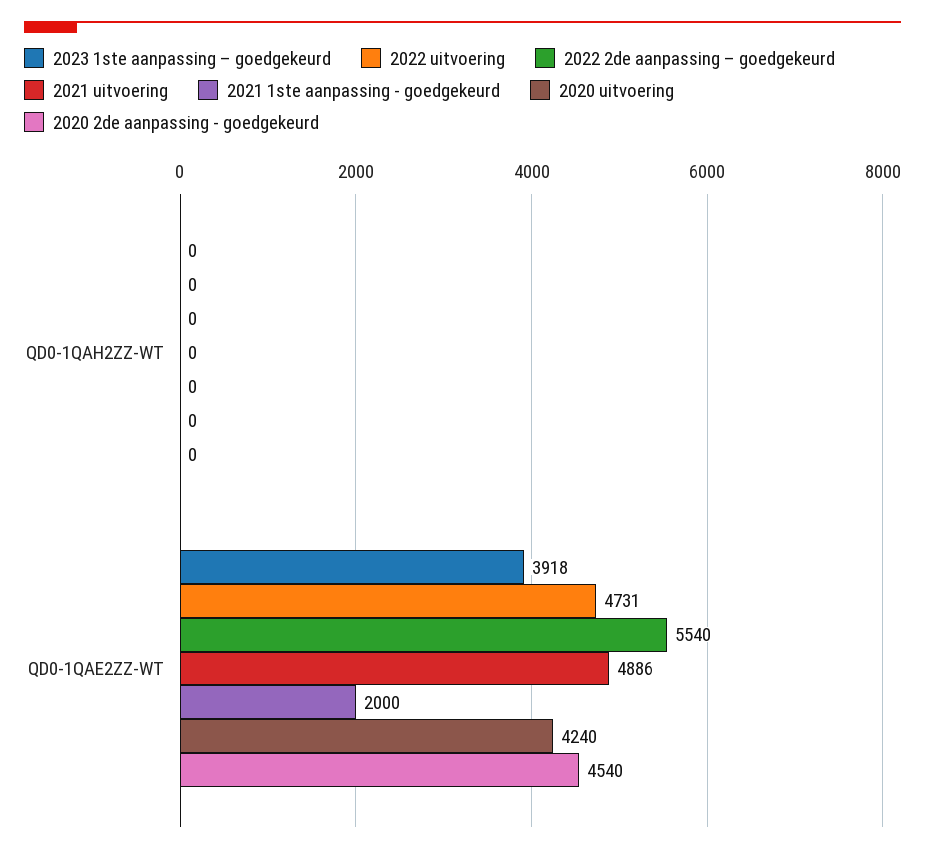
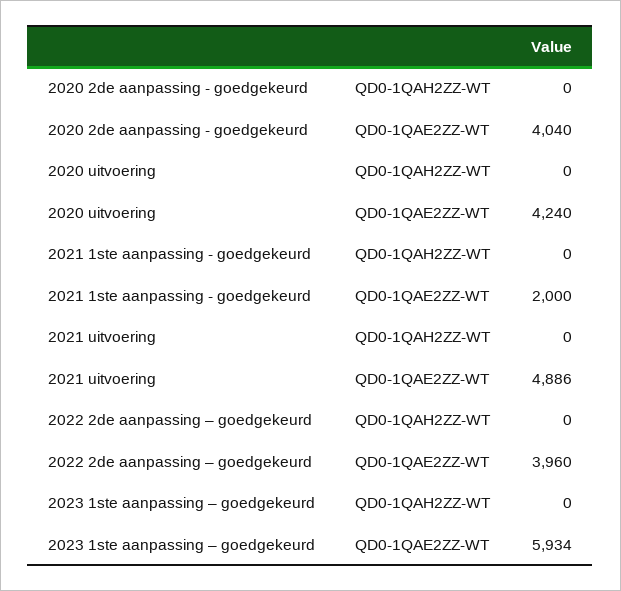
  {
    "2023 1ste aanpassing – goedgekeurd": {
      "QD0-1QAH2ZZ-WT": 0,
-     "QD0-1QAE2ZZ-WT": 3918
+     "QD0-1QAE2ZZ-WT": 5934
    },
-   "2022 uitvoering": {
-     "QD0-1QAH2ZZ-WT": 0,
-     "QD0-1QAE2ZZ-WT": 4731
-   },
    "2022 2de aanpassing – goedgekeurd": {
      "QD0-1QAH2ZZ-WT": 0,
-     "QD0-1QAE2ZZ-WT": 5540
+     "QD0-1QAE2ZZ-WT": 3960
    },
    "2021 uitvoering": {
      "QD0-1QAH2ZZ-WT": 0,
      "QD0-1QAE2ZZ-WT": 4886
    },
    "2021 1ste aanpassing - goedgekeurd": {
      "QD0-1QAH2ZZ-WT": 0,
      "QD0-1QAE2ZZ-WT": 2000
    },
    "2020 uitvoering": {
      "QD0-1QAH2ZZ-WT": 0,
      "QD0-1QAE2ZZ-WT": 4240
    },
    "2020 2de aanpassing - goedgekeurd": {
      "QD0-1QAH2ZZ-WT": 0,
-     "QD0-1QAE2ZZ-WT": 4540
+     "QD0-1QAE2ZZ-WT": 4040
    }
  }

